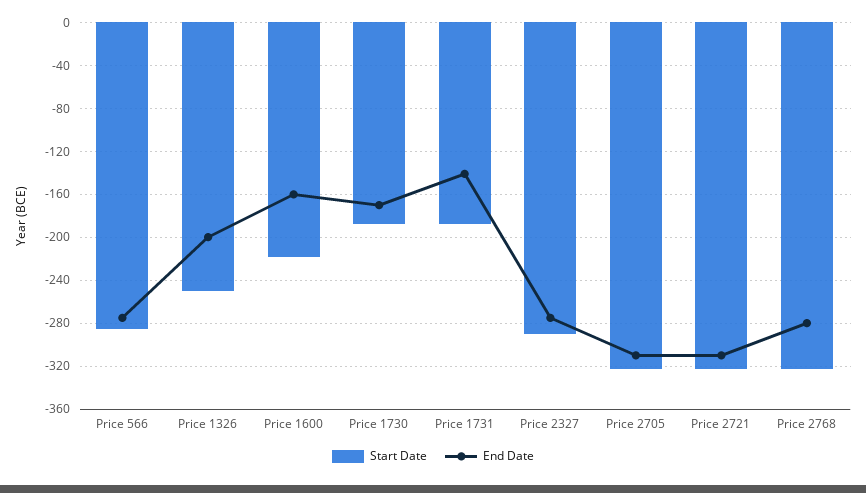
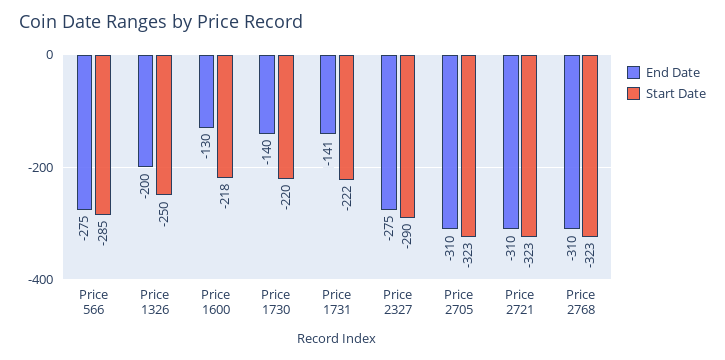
  {
    "Start Date": {
      "Price 566": -285,
      "Price 1326": -250,
      "Price 1600": -218,
-     "Price 1730": -190,
+     "Price 1730": -220,
-     "Price 1731": -190,
+     "Price 1731": -222,
      "Price 2327": -290,
      "Price 2705": -323,
      "Price 2721": -323,
      "Price 2768": -323
    },
    "End Date": {
      "Price 566": -275,
      "Price 1326": -200,
-     "Price 1600": -160,
+     "Price 1600": -130,
-     "Price 1730": -170,
+     "Price 1730": -140,
      "Price 1731": -141,
      "Price 2327": -275,
      "Price 2705": -310,
      "Price 2721": -310,
-     "Price 2768": -280
+     "Price 2768": -310
    }
  }

